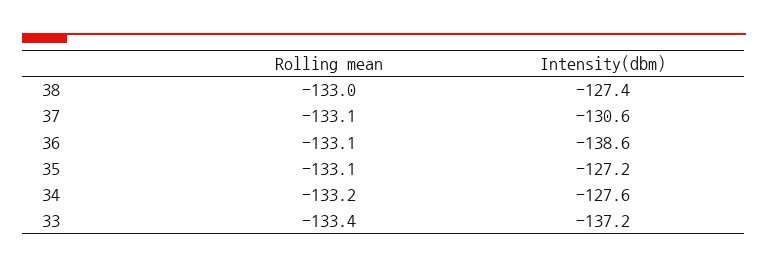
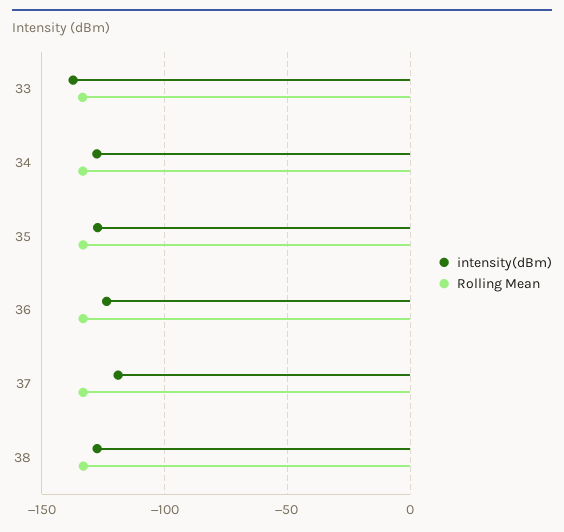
  {
    "Rolling mean": {
      "38": -133,
      "37": -133.1,
      "36": -133.1,
      "35": -133.1,
      "34": -133.2,
      "33": -133.4
    },
    "Intensity(dbm)": {
      "38": -127.4,
-     "37": -130.6,
+     "37": -120,
-     "36": -138.6,
+     "36": -125,
      "35": -127.2,
      "34": -127.6,
      "33": -137.2
    }
  }

